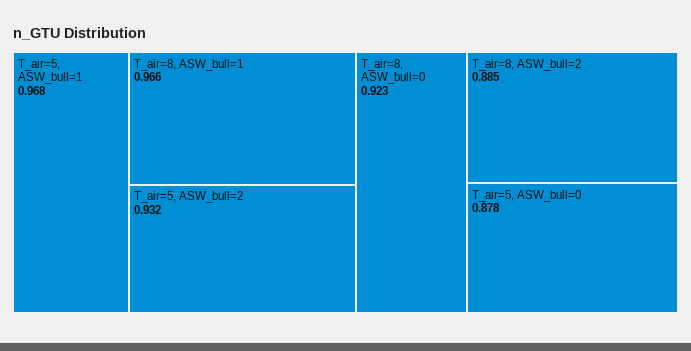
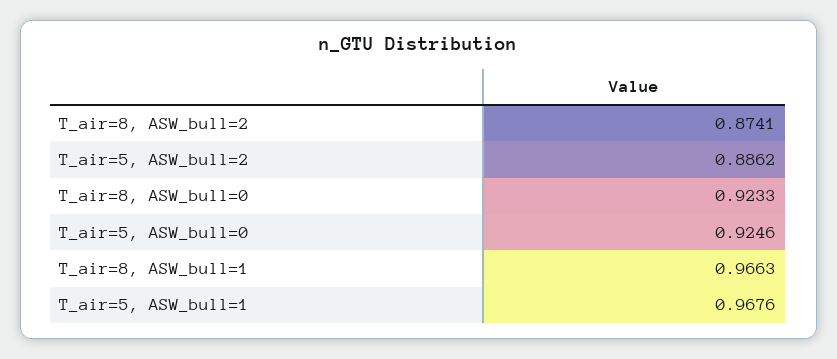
  {
    "T_air=5, ASW_bull=1": 0.9676,
    "T_air=8, ASW_bull=1": 0.9663,
-   "T_air=5, ASW_bull=2": 0.932,
+   "T_air=5, ASW_bull=2": 0.8862,
    "T_air=8, ASW_bull=0": 0.9233,
-   "T_air=8, ASW_bull=2": 0.885,
+   "T_air=8, ASW_bull=2": 0.8741,
-   "T_air=5, ASW_bull=0": 0.878
+   "T_air=5, ASW_bull=0": 0.9246
  }

